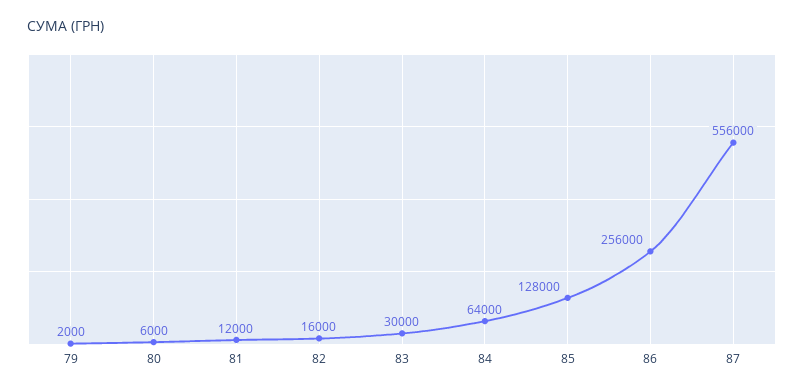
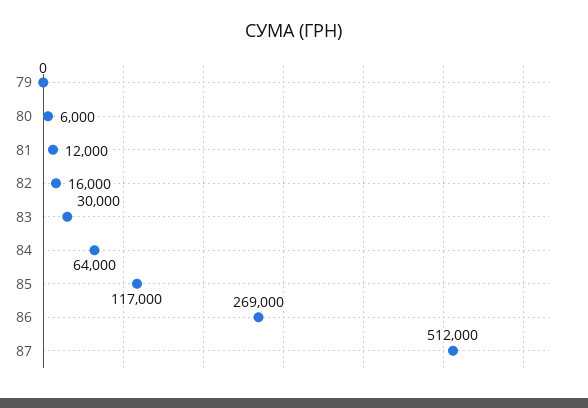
  {
-   "79": 2000,
+   "79": 0,
    "80": 6000,
    "81": 12000,
    "82": 16000,
    "83": 30000,
    "84": 64000,
-   "85": 128000,
+   "85": 117000,
-   "86": 256000,
+   "86": 269000,
-   "87": 556000
+   "87": 512000
  }

